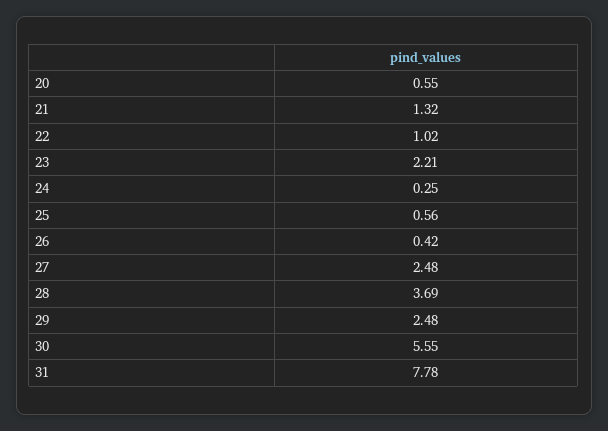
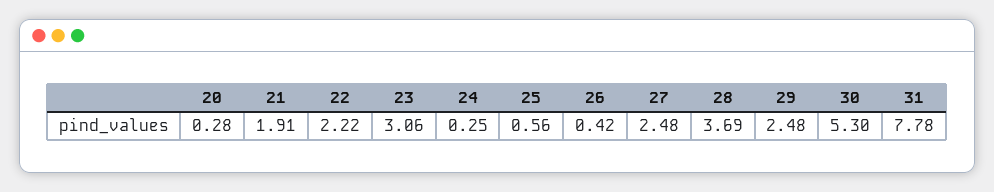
  {
-   "20": 0.55,
+   "20": 0.28,
-   "21": 1.32,
+   "21": 1.91,
-   "22": 1.02,
+   "22": 2.22,
-   "23": 2.21,
+   "23": 3.06,
    "24": 0.25,
    "25": 0.56,
    "26": 0.42,
    "27": 2.48,
    "28": 3.69,
    "29": 2.48,
-   "30": 5.55,
+   "30": 5.3,
    "31": 7.78
  }

